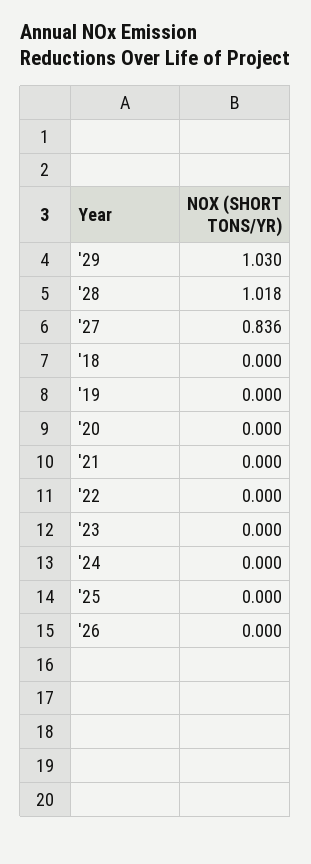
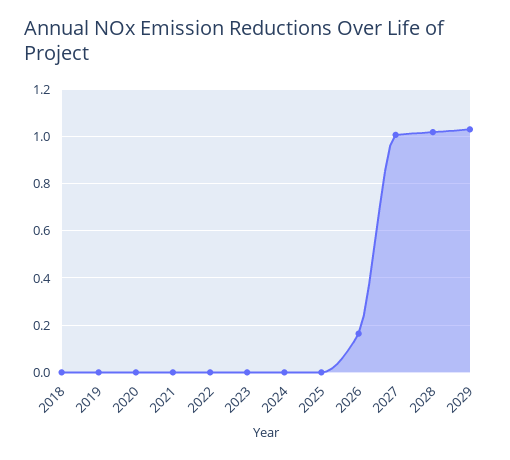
  {
    "'29": 1.03,
    "'28": 1.018,
-   "'27": 0.836,
+   "'27": 1,
    "'18": 0,
    "'19": 0,
    "'20": 0,
    "'21": 0,
    "'22": 0,
    "'23": 0,
    "'24": 0,
    "'25": 0,
-   "'26": 0
+   "'26": 0.15
  }

